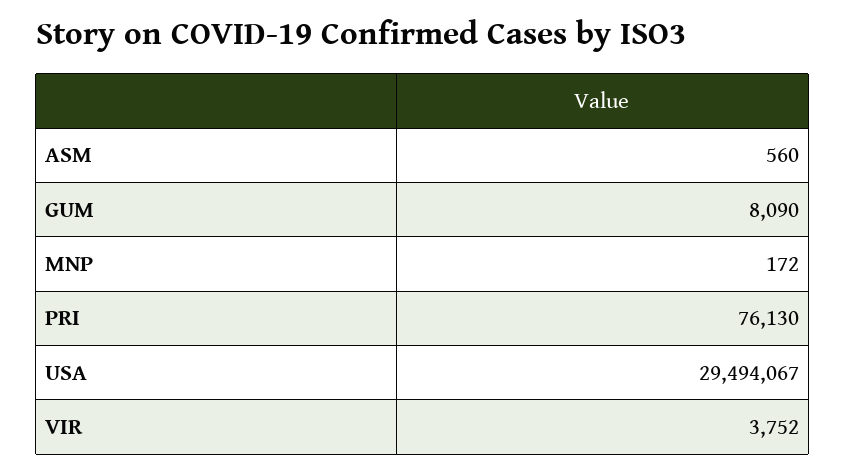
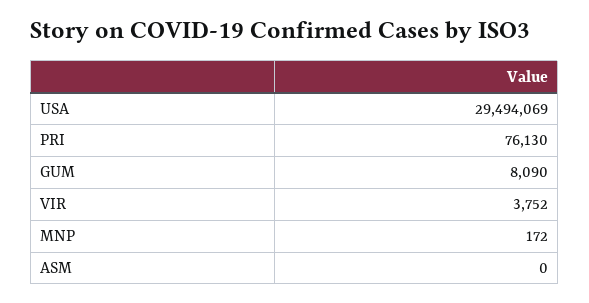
  {
-   "ASM": 560,
+   "ASM": 0,
    "GUM": 8090,
    "MNP": 172,
    "PRI": 76130,
-   "USA": 29494067,
+   "USA": 29494069,
    "VIR": 3752
  }

